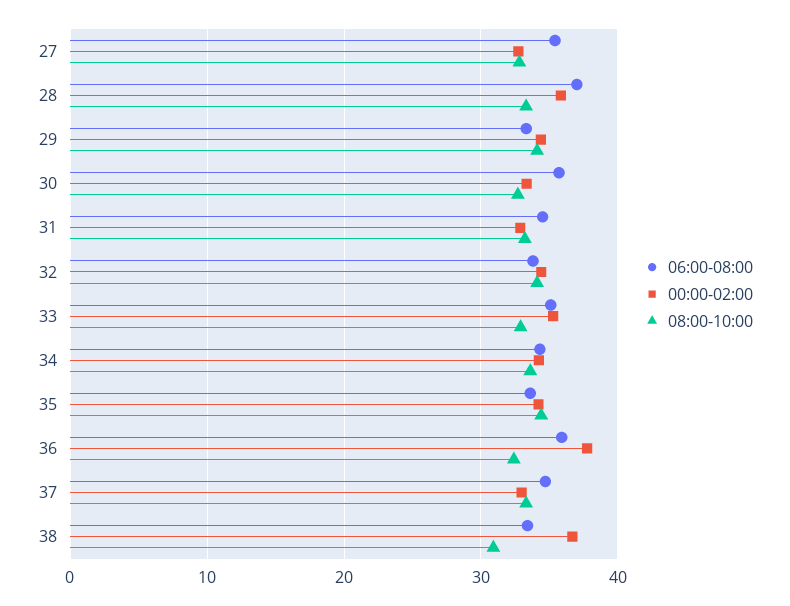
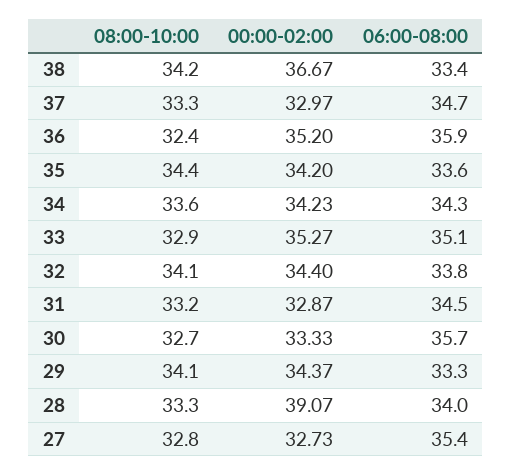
  {
    "06:00-08:00": {
      "27": 35.4,
-     "28": 37,
+     "28": 34,
      "29": 33.3,
      "30": 35.7,
      "31": 34.5,
      "32": 33.8,
      "33": 35.1,
      "34": 34.3,
      "35": 33.6,
      "36": 35.9,
      "37": 34.7,
      "38": 33.4
    },
    "00:00-02:00": {
      "27": 32.73,
-     "28": 36,
+     "28": 39.07,
      "29": 34.37,
      "30": 33.33,
      "31": 32.87,
      "32": 34.4,
      "33": 35.27,
      "34": 34.23,
      "35": 34.2,
-     "36": 38,
+     "36": 35.2,
      "37": 32.97,
      "38": 36.67
    },
    "08:00-10:00": {
      "27": 32.8,
      "28": 33.3,
      "29": 34.1,
      "30": 32.7,
      "31": 33.2,
      "32": 34.1,
      "33": 32.9,
      "34": 33.6,
      "35": 34.4,
      "36": 32.4,
      "37": 33.3,
-     "38": 31
+     "38": 34.2
    }
  }

